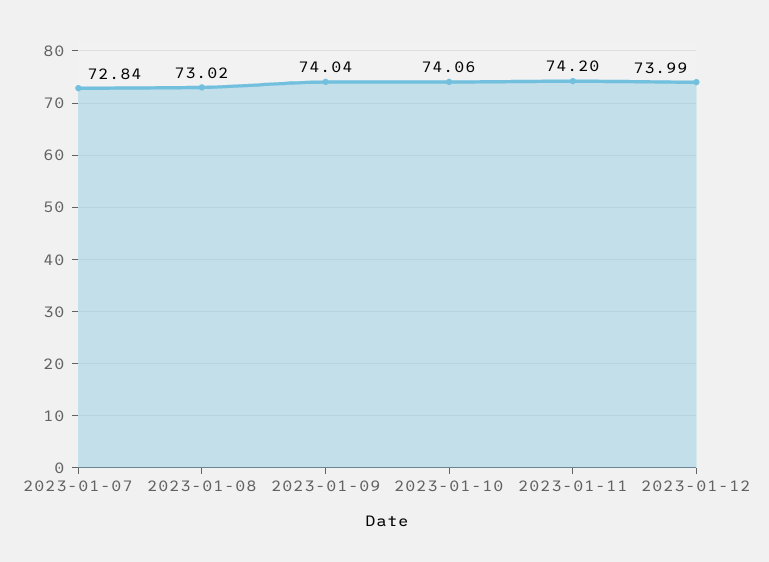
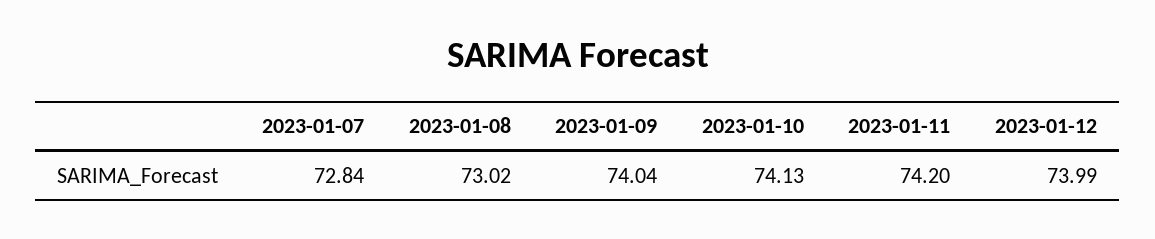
  {
    "2023-01-07": 72.84,
    "2023-01-08": 73.02,
    "2023-01-09": 74.04,
-   "2023-01-10": 74.06,
+   "2023-01-10": 74.13,
    "2023-01-11": 74.2,
    "2023-01-12": 73.99
  }

